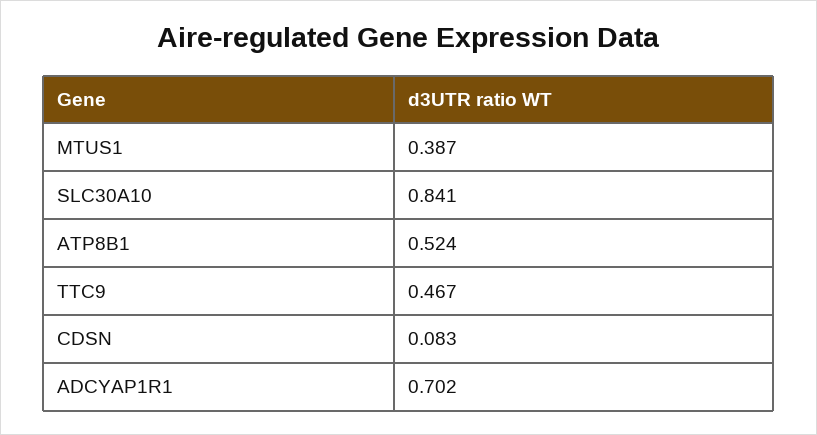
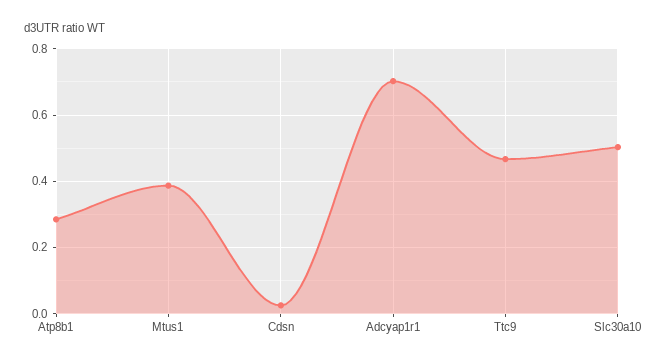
  {
    "MTUS1": 0.387,
-   "SLC30A10": 0.841,
+   "SLC30A10": 0.5,
-   "ATP8B1": 0.524,
+   "ATP8B1": 0.28,
    "TTC9": 0.467,
-   "CDSN": 0.083,
+   "CDSN": 0.02,
    "ADCYAP1R1": 0.702
  }

